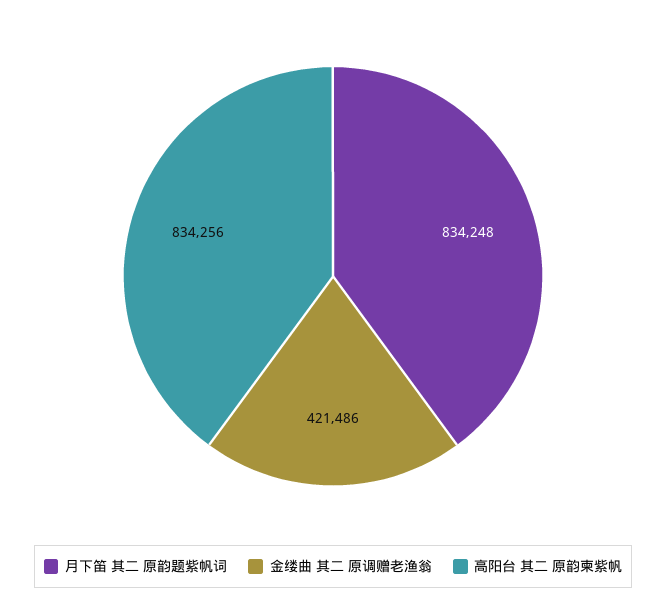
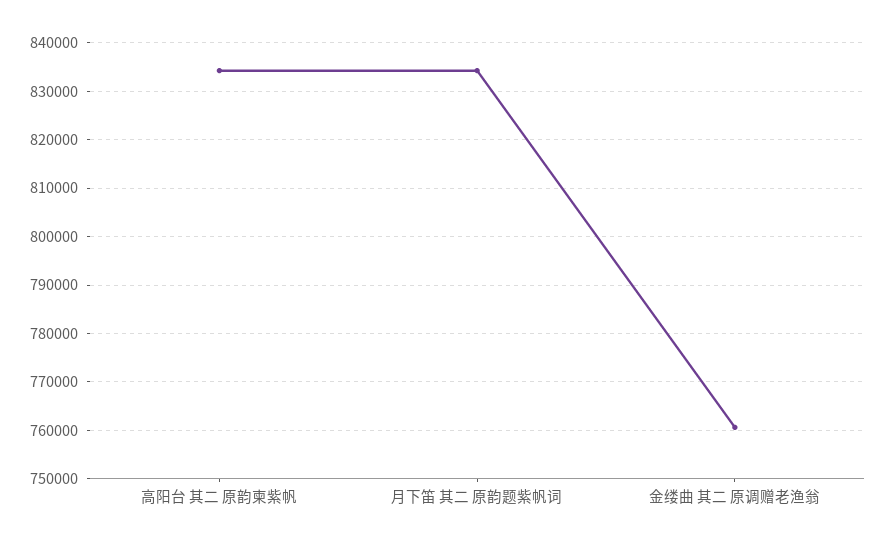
  {
    "月下笛 其二 原韵题紫帆词": 834248,
-   "金缕曲 其二 原调赠老渔翁": 421486,
+   "金缕曲 其二 原调赠老渔翁": 760000,
    "高阳台 其二 原韵柬紫帆": 834256
  }

